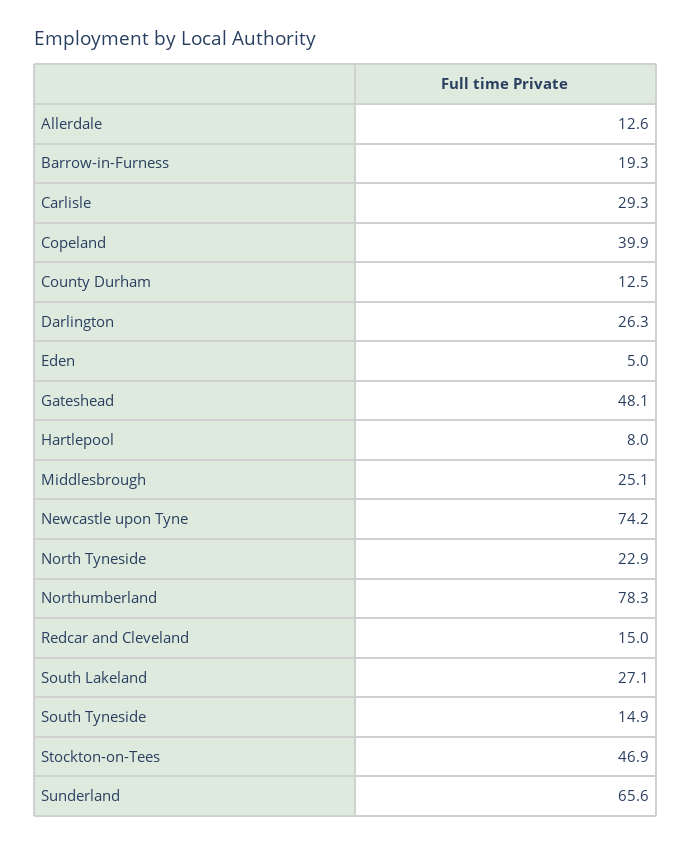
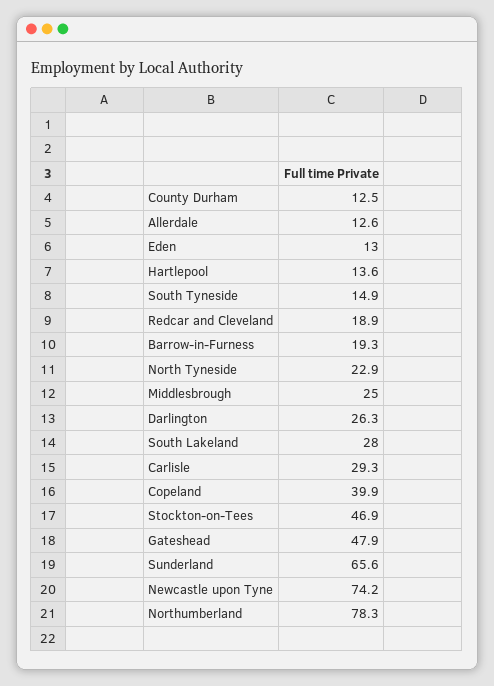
  {
    "Allerdale": 12.6,
    "Barrow-in-Furness": 19.3,
    "Carlisle": 29.3,
    "Copeland": 39.9,
    "County Durham": 12.5,
    "Darlington": 26.3,
-   "Eden": 5,
+   "Eden": 13,
-   "Gateshead": 48.1,
+   "Gateshead": 47.9,
-   "Hartlepool": 8,
+   "Hartlepool": 13.6,
-   "Middlesbrough": 25.1,
+   "Middlesbrough": 25,
    "Newcastle upon Tyne": 74.2,
    "North Tyneside": 22.9,
    "Northumberland": 78.3,
-   "Redcar and Cleveland": 15,
+   "Redcar and Cleveland": 18.9,
-   "South Lakeland": 27.1,
+   "South Lakeland": 28,
    "South Tyneside": 14.9,
    "Stockton-on-Tees": 46.9,
    "Sunderland": 65.6
  }

